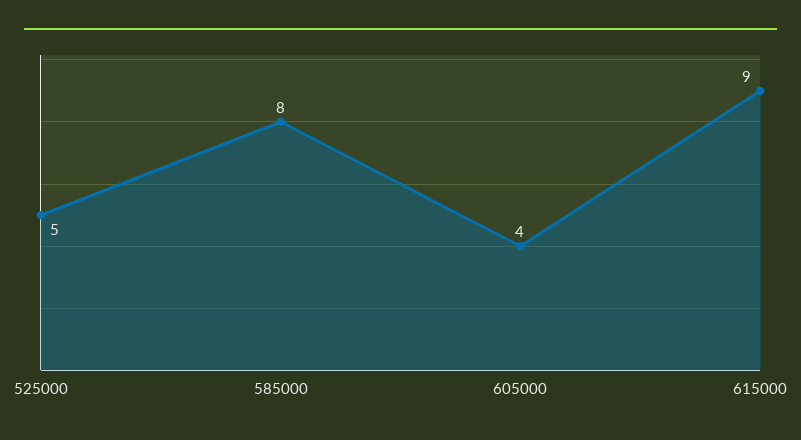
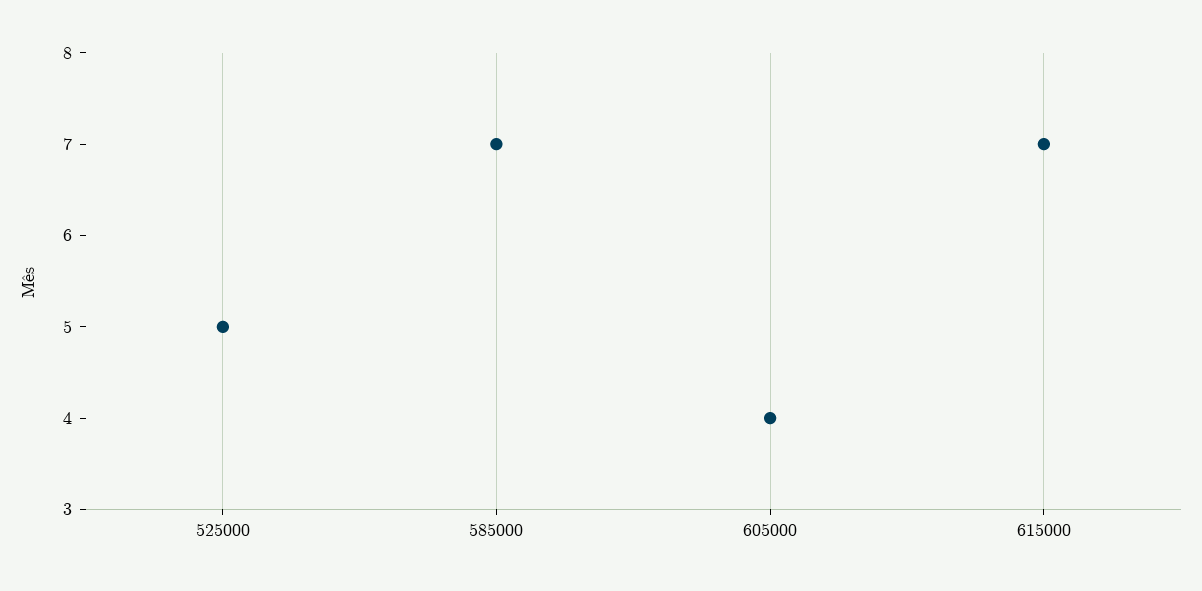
  {
    "525000": 5,
-   "585000": 8,
+   "585000": 7,
    "605000": 4,
-   "615000": 9
+   "615000": 7
  }

